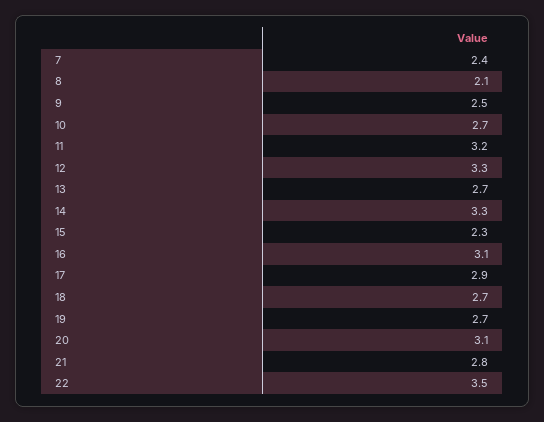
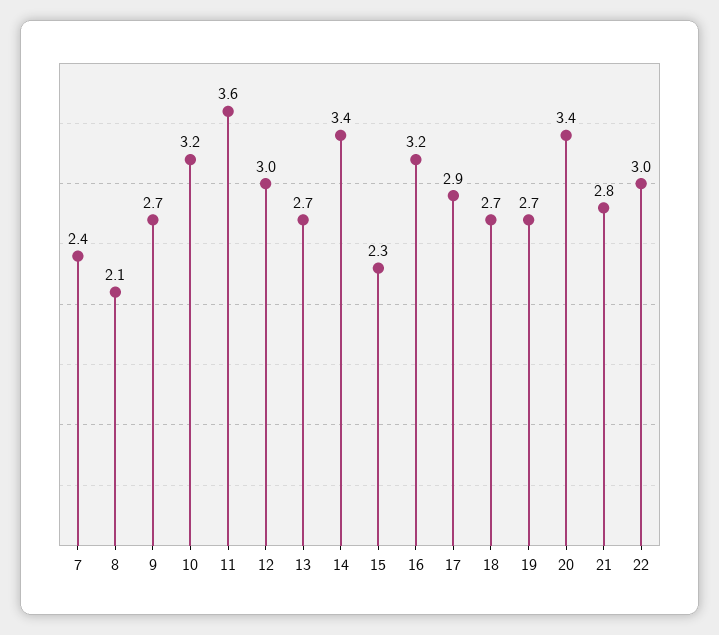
  {
    "7": 2.4,
    "8": 2.1,
-   "9": 2.5,
+   "9": 2.7,
-   "10": 2.7,
+   "10": 3.2,
-   "11": 3.2,
+   "11": 3.6,
-   "12": 3.3,
+   "12": 3,
    "13": 2.7,
-   "14": 3.3,
+   "14": 3.4,
    "15": 2.3,
-   "16": 3.1,
+   "16": 3.2,
    "17": 2.9,
    "18": 2.7,
    "19": 2.7,
-   "20": 3.1,
+   "20": 3.4,
    "21": 2.8,
-   "22": 3.5
+   "22": 3
  }

